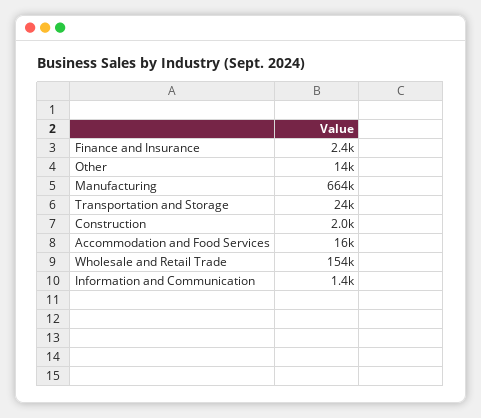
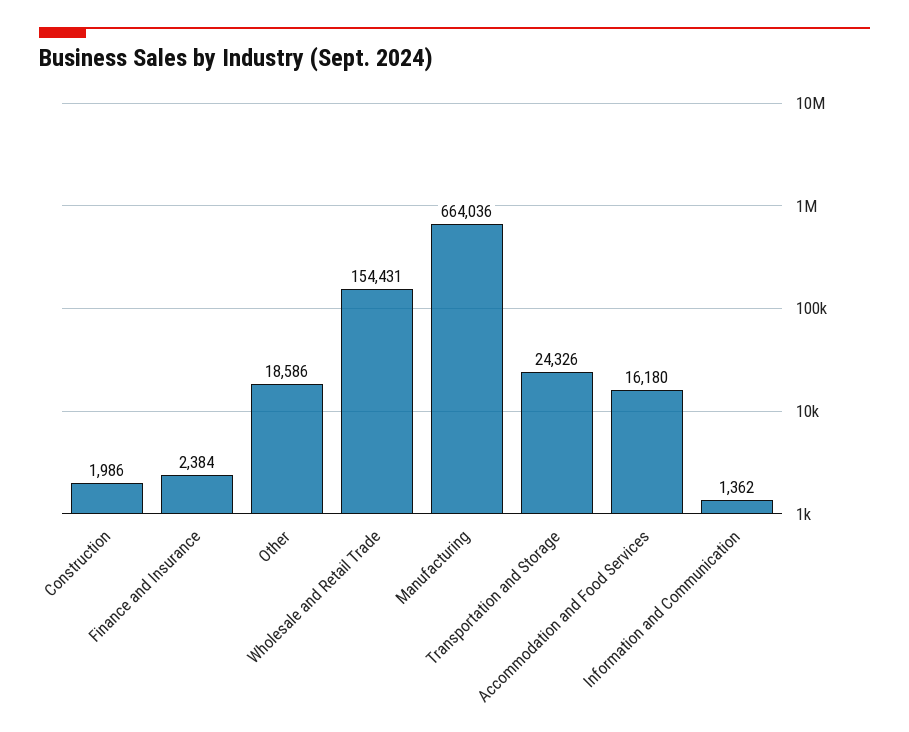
  {
    "Finance and Insurance": 2384,
-   "Other": 14000,
+   "Other": 18586,
    "Manufacturing": 664036,
    "Transportation and Storage": 24326,
    "Construction": 1986,
    "Accommodation and Food Services": 16180,
    "Wholesale and Retail Trade": 154431,
    "Information and Communication": 1362
  }

